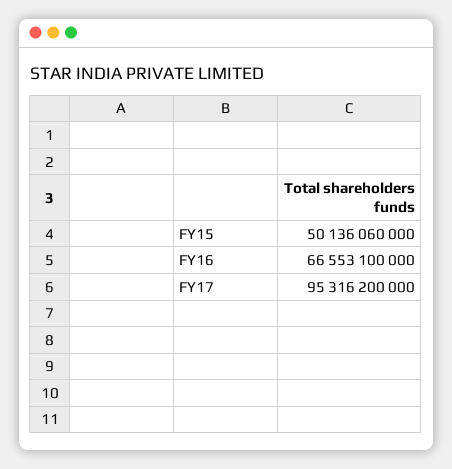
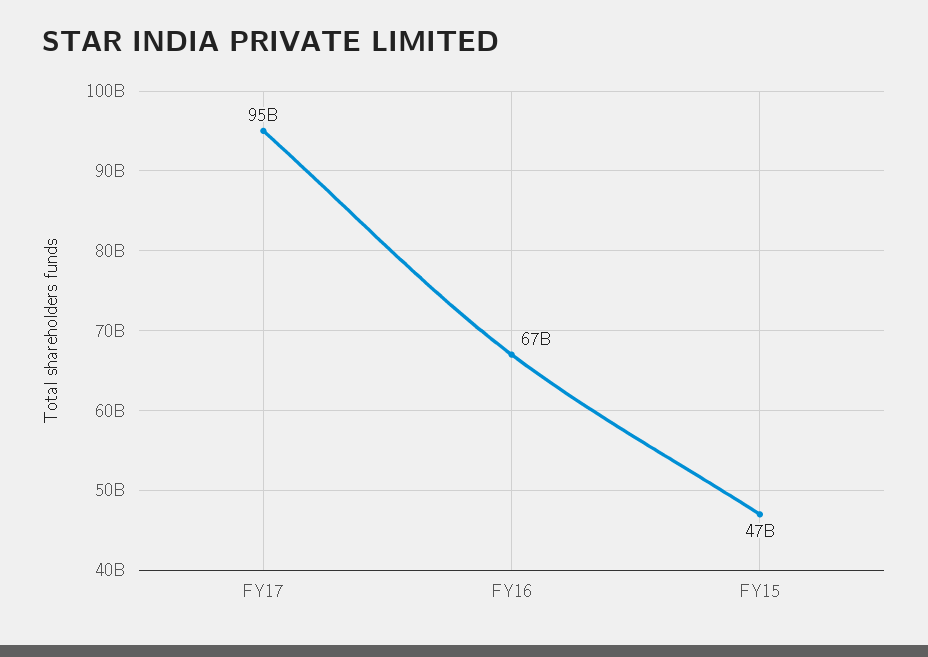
  {
-   "FY15": 50136060000,
+   "FY15": 47000000000,
    "FY16": 66553100000,
    "FY17": 95316200000
  }

